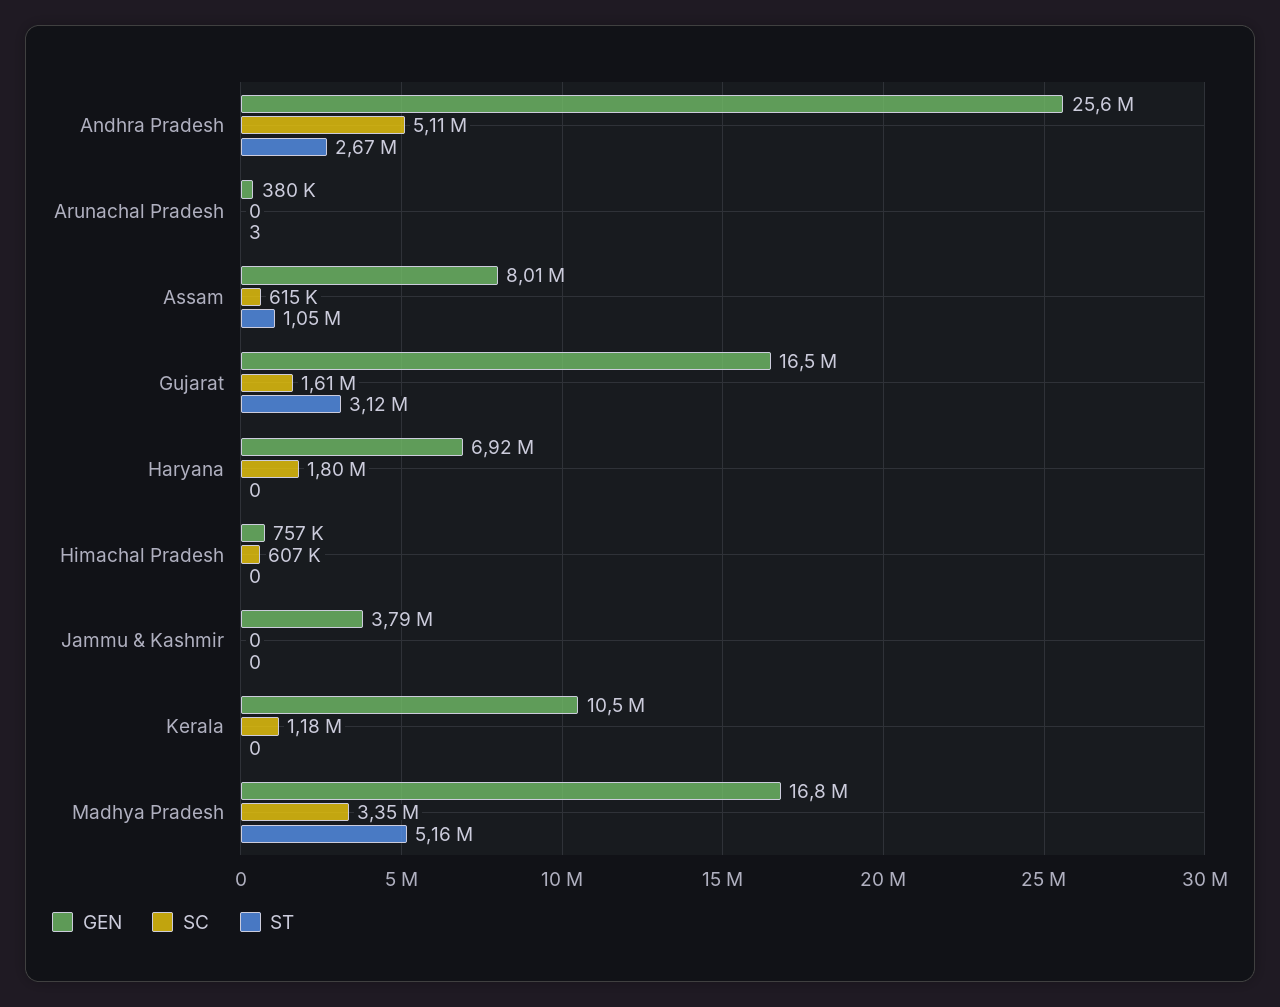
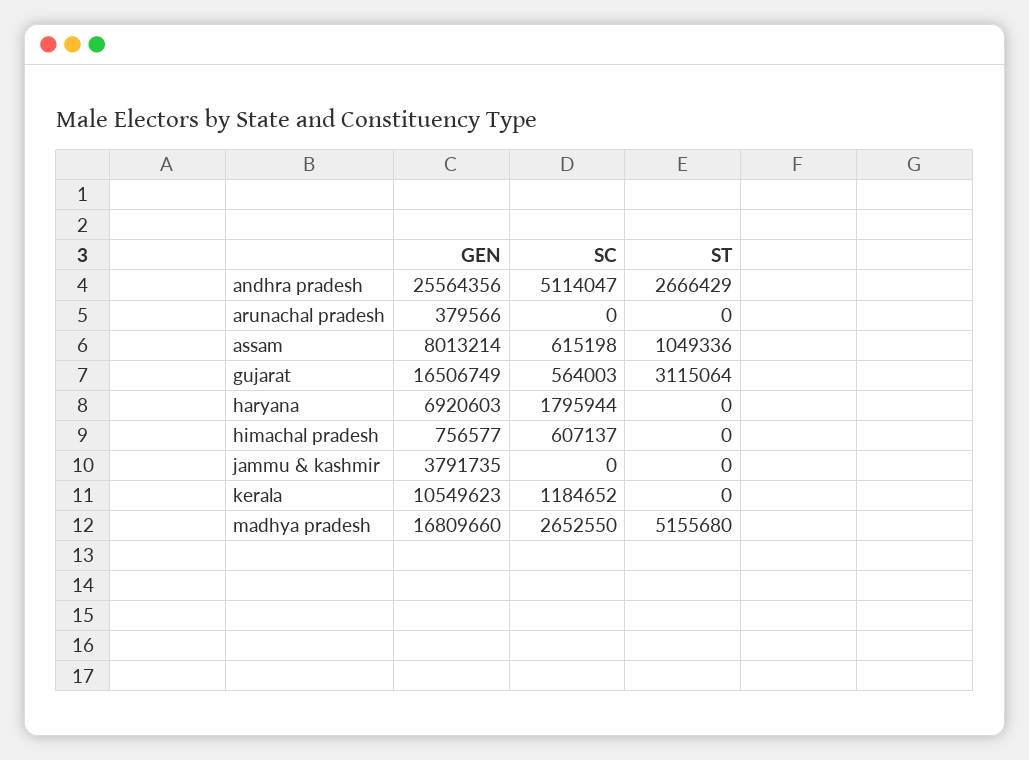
  {
    "GEN": {
      "Andhra Pradesh": 25564356,
      "Arunachal Pradesh": 379566,
      "Assam": 8013214,
      "Gujarat": 16506749,
      "Haryana": 6920603,
      "Himachal Pradesh": 756577,
      "Jammu & Kashmir": 3791735,
      "Kerala": 10549623,
      "Madhya Pradesh": 16809660
    },
    "SC": {
      "Andhra Pradesh": 5114047,
      "Arunachal Pradesh": 0,
      "Assam": 615198,
-     "Gujarat": 1610000,
+     "Gujarat": 564003,
      "Haryana": 1795944,
      "Himachal Pradesh": 607137,
      "Jammu & Kashmir": 0,
      "Kerala": 1184652,
-     "Madhya Pradesh": 3350000
+     "Madhya Pradesh": 2652550
    },
    "ST": {
      "Andhra Pradesh": 2666429,
-     "Arunachal Pradesh": 3,
+     "Arunachal Pradesh": 0,
      "Assam": 1049336,
      "Gujarat": 3115064,
      "Haryana": 0,
      "Himachal Pradesh": 0,
      "Jammu & Kashmir": 0,
      "Kerala": 0,
      "Madhya Pradesh": 5155680
    }
  }

